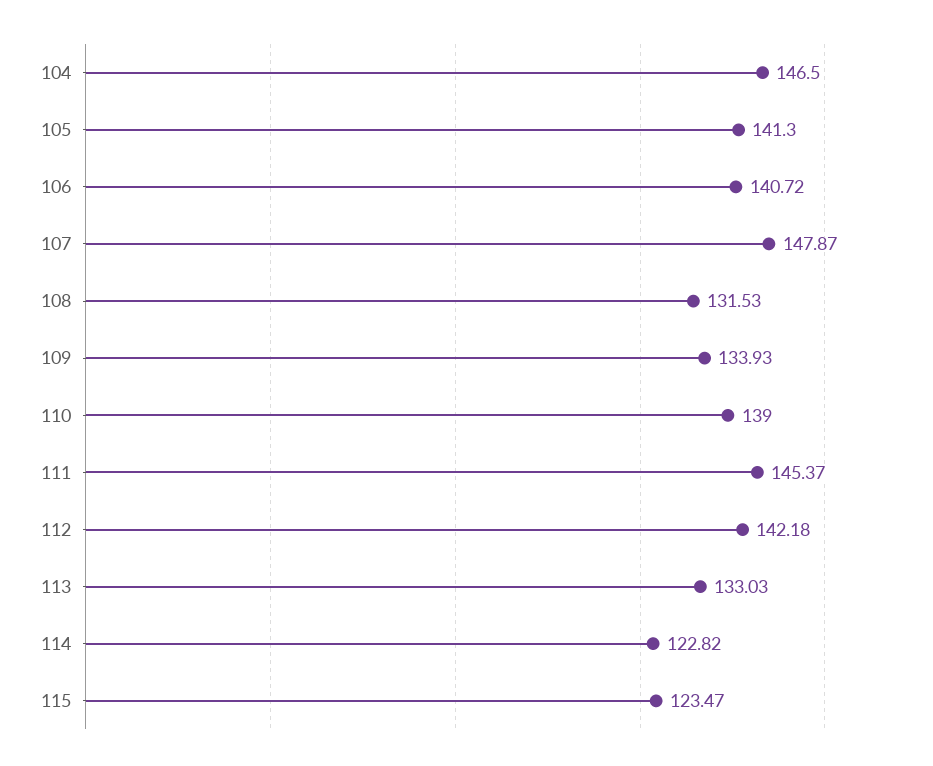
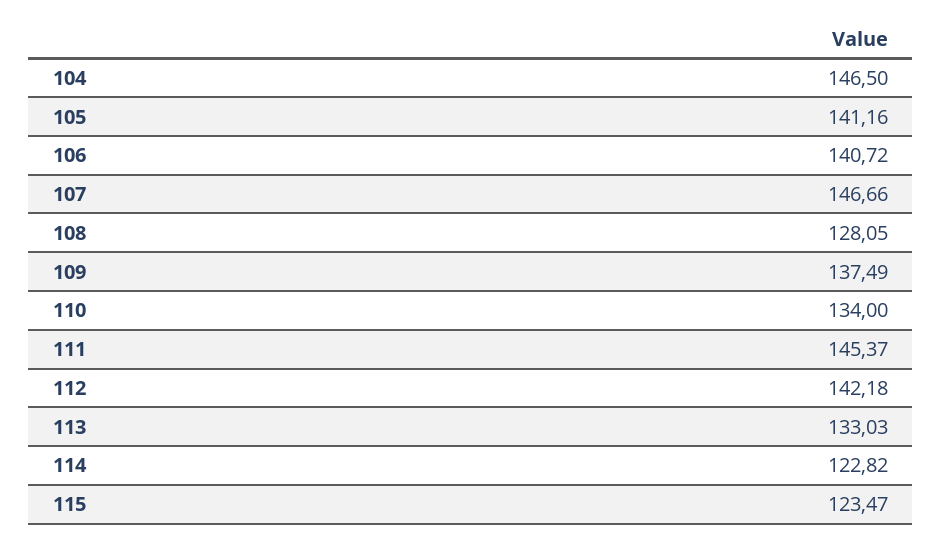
  {
    "104": 146.5,
-   "105": 141.3,
+   "105": 141.16,
    "106": 140.72,
-   "107": 147.87,
+   "107": 146.66,
-   "108": 131.53,
+   "108": 128.05,
-   "109": 133.93,
+   "109": 137.49,
-   "110": 139,
+   "110": 134,
    "111": 145.37,
    "112": 142.18,
    "113": 133.03,
    "114": 122.82,
    "115": 123.47
  }

